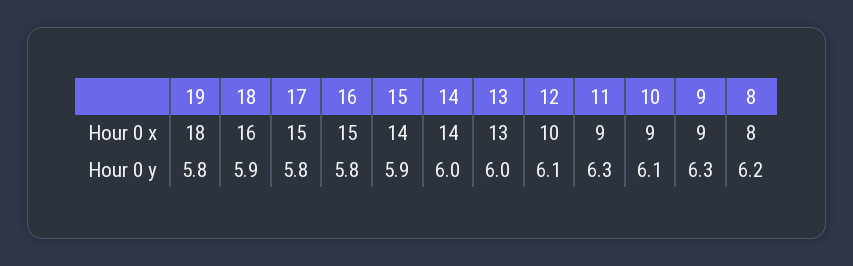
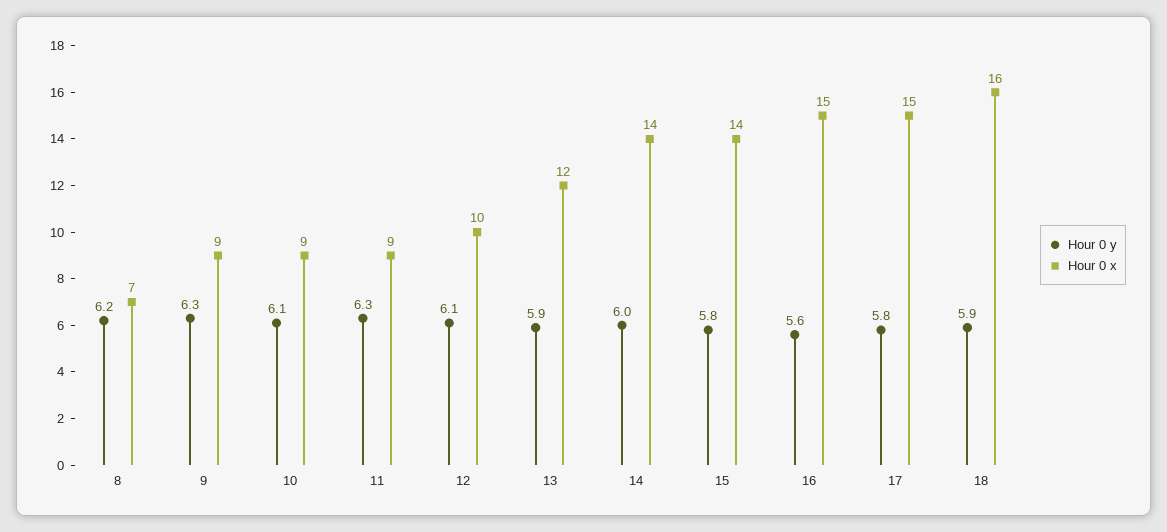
  {
    "Hour 0 x": {
-     "19": 18,
      "18": 16,
      "17": 15,
      "16": 15,
      "15": 14,
      "14": 14,
-     "13": 13,
+     "13": 12,
      "12": 10,
      "11": 9,
      "10": 9,
      "9": 9,
-     "8": 8
+     "8": 7
    },
    "Hour 0 y": {
-     "19": 5.8,
      "18": 5.9,
      "17": 5.8,
-     "16": 5.8,
+     "16": 5.6,
-     "15": 5.9,
+     "15": 5.8,
      "14": 6,
-     "13": 6,
+     "13": 5.9,
      "12": 6.1,
      "11": 6.3,
      "10": 6.1,
      "9": 6.3,
      "8": 6.2
    }
  }

